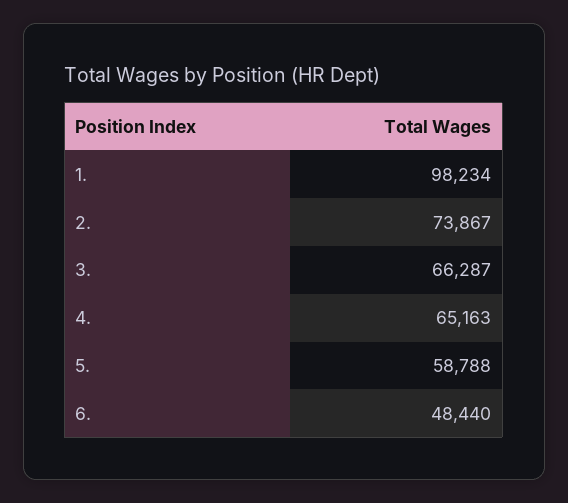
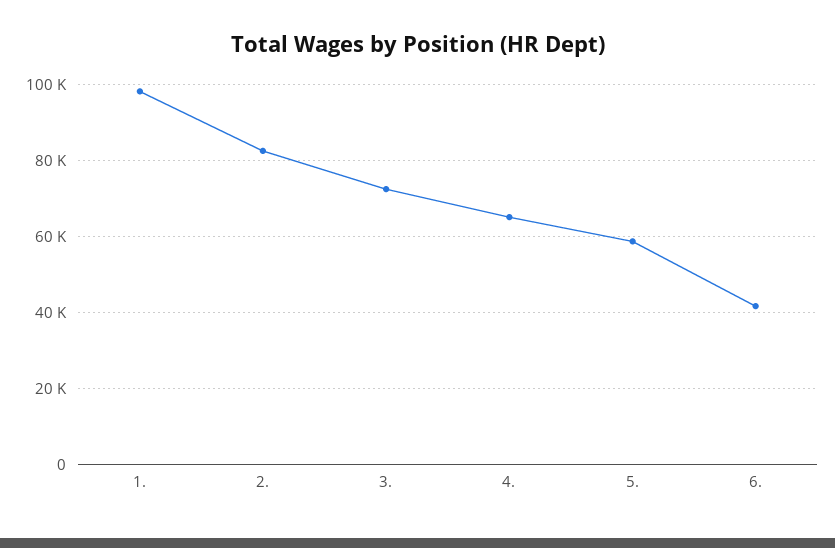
  {
    "1.": 98234,
-   "2.": 73867,
+   "2.": 82000,
-   "3.": 66287,
+   "3.": 72000,
    "4.": 65163,
    "5.": 58788,
-   "6.": 48440
+   "6.": 42000
  }

